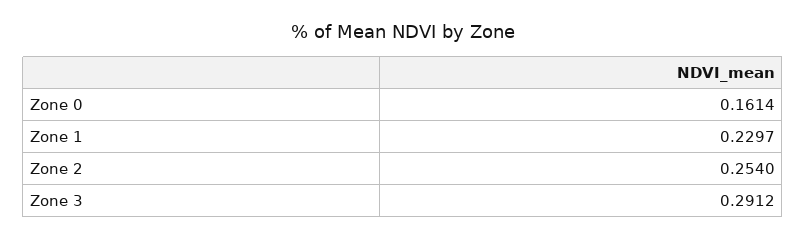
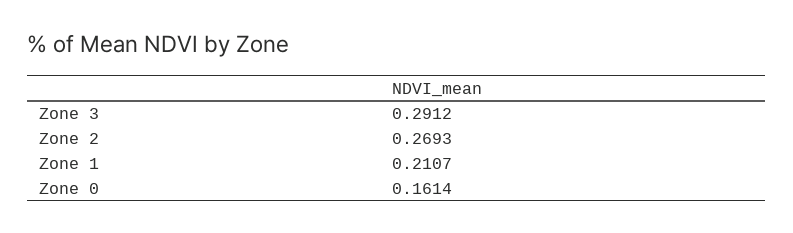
  {
    "Zone 0": 0.1614,
-   "Zone 1": 0.2297,
+   "Zone 1": 0.2107,
-   "Zone 2": 0.254,
+   "Zone 2": 0.2693,
    "Zone 3": 0.2912
  }

